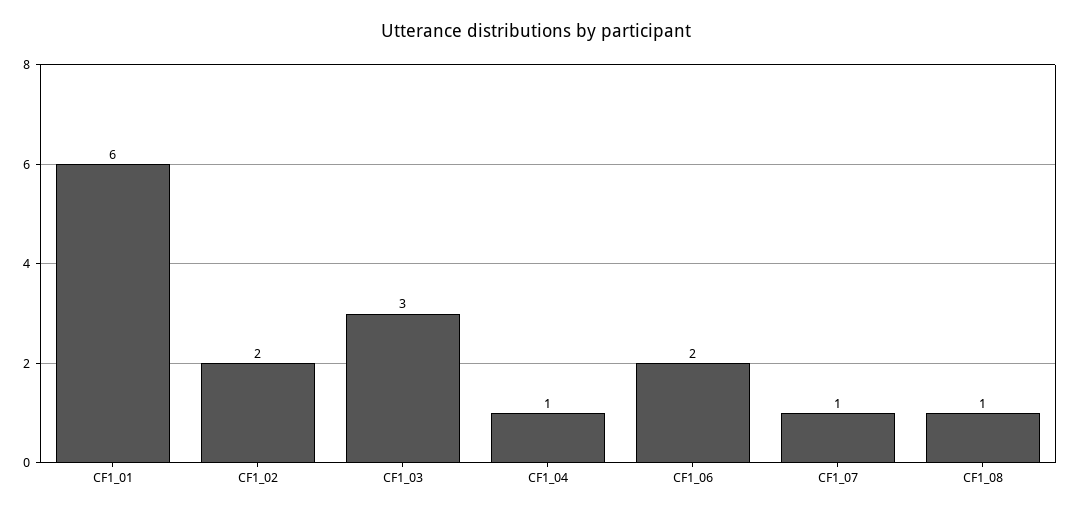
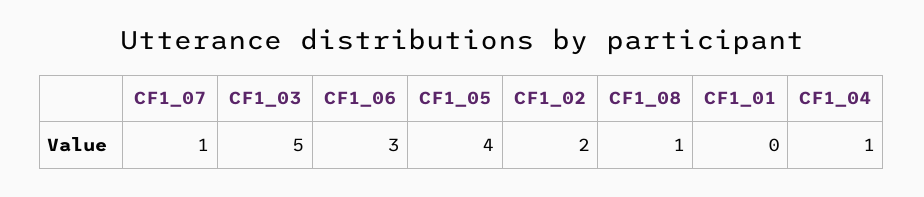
  {
-   "CF1_01": 6,
+   "CF1_01": 0,
    "CF1_02": 2,
-   "CF1_03": 3,
+   "CF1_03": 5,
    "CF1_04": 1,
-   "CF1_06": 2,
+   "CF1_06": 3,
    "CF1_07": 1,
-   "CF1_08": 1
+   "CF1_08": 1,
+   "CF1_05": 4
  }

